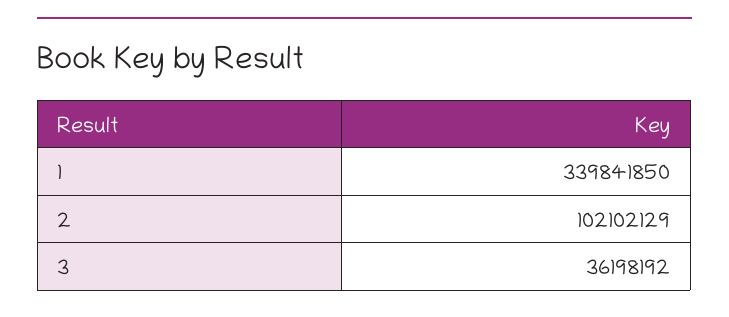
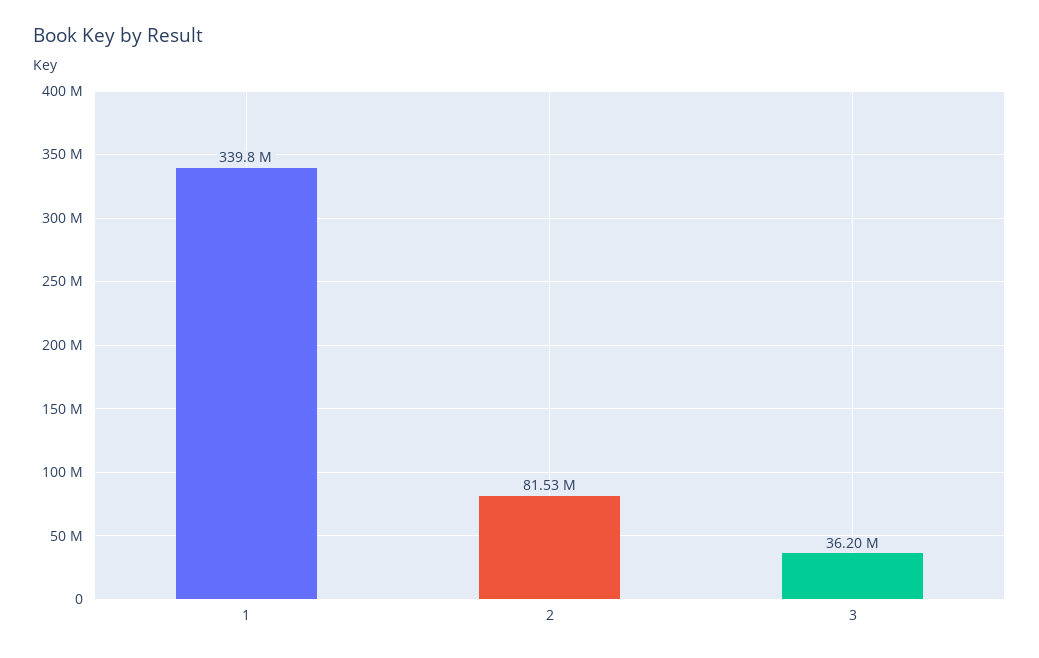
  {
    "1": 339841850,
-   "2": 102102129,
+   "2": 81530000,
    "3": 36198192
  }

